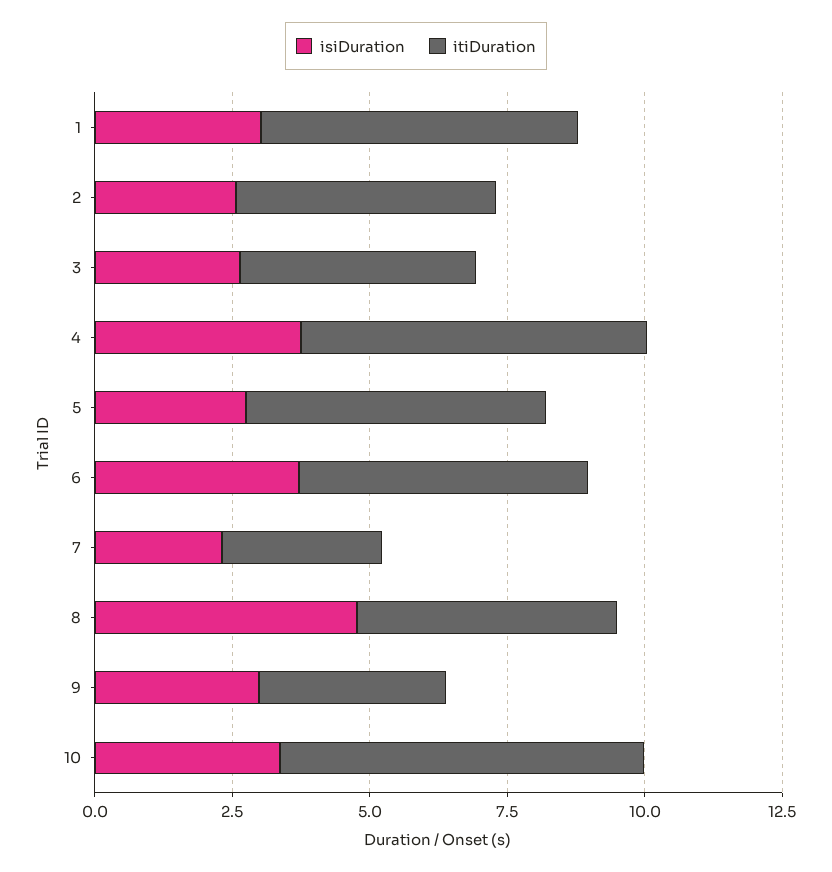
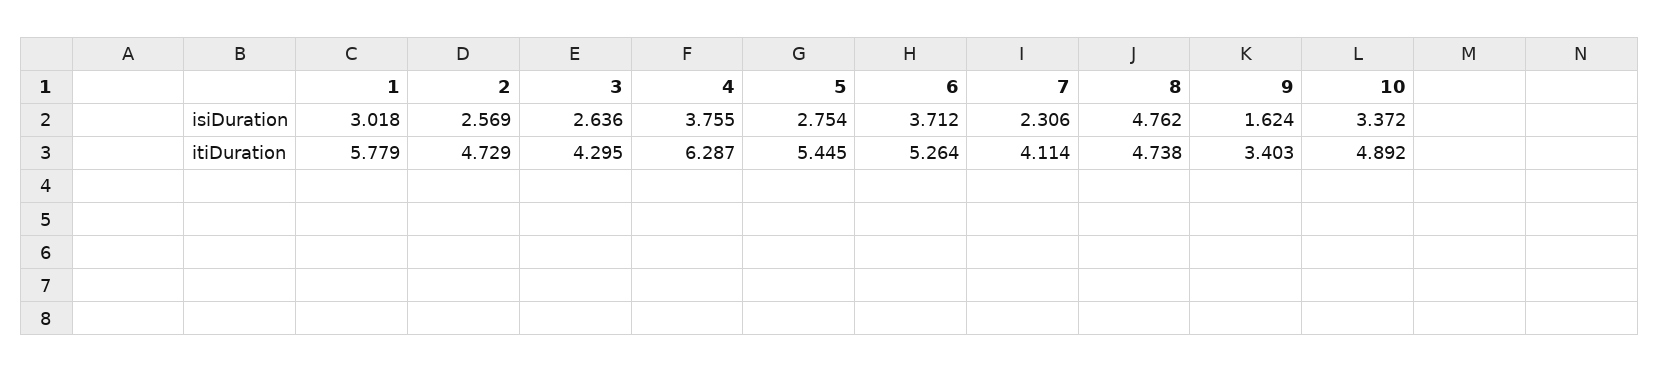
  {
    "isiDuration": {
      "1": 3.018,
      "2": 2.569,
      "3": 2.636,
      "4": 3.755,
      "5": 2.754,
      "6": 3.712,
      "7": 2.306,
      "8": 4.762,
-     "9": 3,
+     "9": 1.624,
      "10": 3.372
    },
    "itiDuration": {
      "1": 5.779,
      "2": 4.729,
      "3": 4.295,
      "4": 6.287,
      "5": 5.445,
      "6": 5.264,
-     "7": 3,
+     "7": 4.114,
      "8": 4.738,
      "9": 3.403,
-     "10": 6.5
+     "10": 4.892
    }
  }

